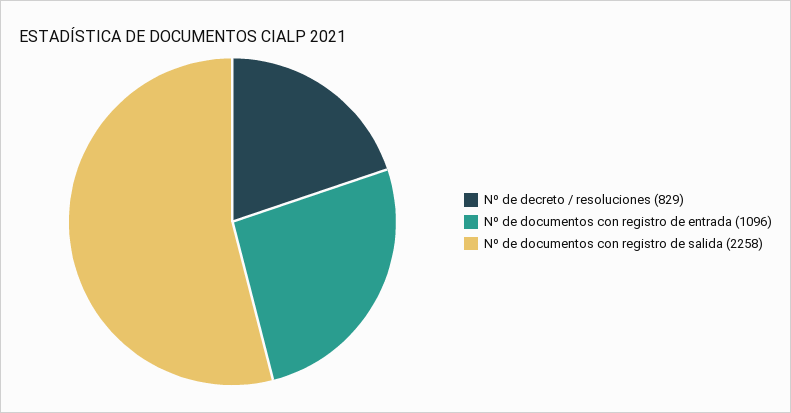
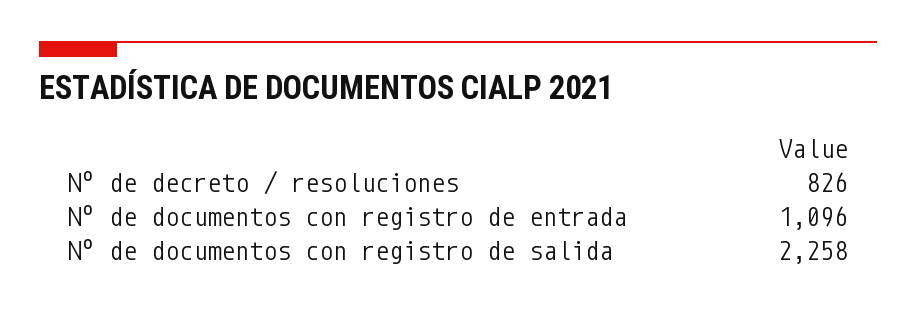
  {
-   "Nº de decreto / resoluciones": 829,
+   "Nº de decreto / resoluciones": 826,
    "Nº de documentos con registro de entrada": 1096,
    "Nº de documentos con registro de salida": 2258
  }

